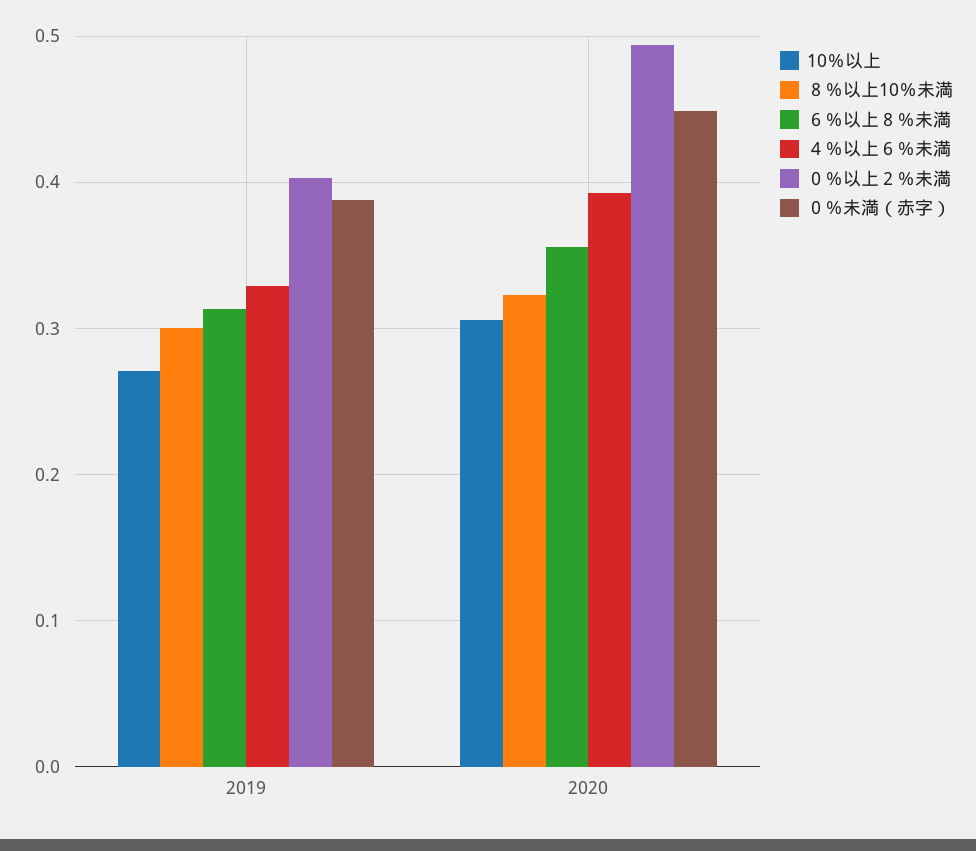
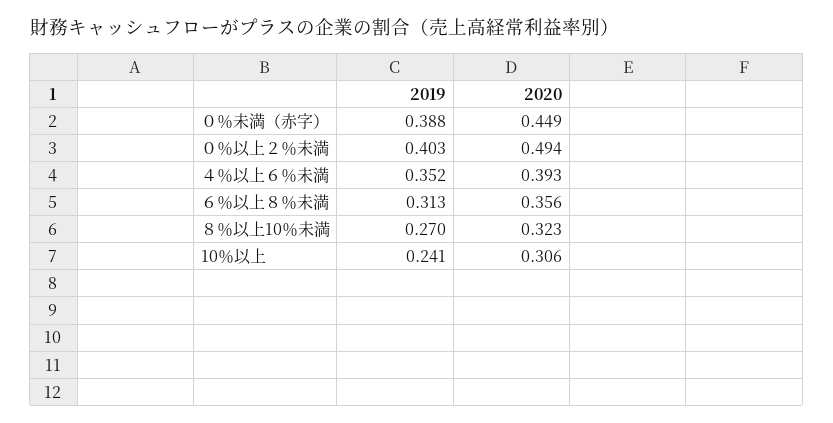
  {
    "10％以上": {
-     "2019": 0.27,
+     "2019": 0.241,
      "2020": 0.306
    },
    "８％以上10％未満": {
-     "2019": 0.3,
+     "2019": 0.27,
      "2020": 0.323
    },
    "６％以上８％未満": {
      "2019": 0.313,
      "2020": 0.356
    },
    "４％以上６％未満": {
-     "2019": 0.33,
+     "2019": 0.352,
      "2020": 0.393
    },
    "０％以上２％未満": {
      "2019": 0.403,
      "2020": 0.494
    },
    "０％未満（赤字）": {
      "2019": 0.388,
      "2020": 0.449
    }
  }

